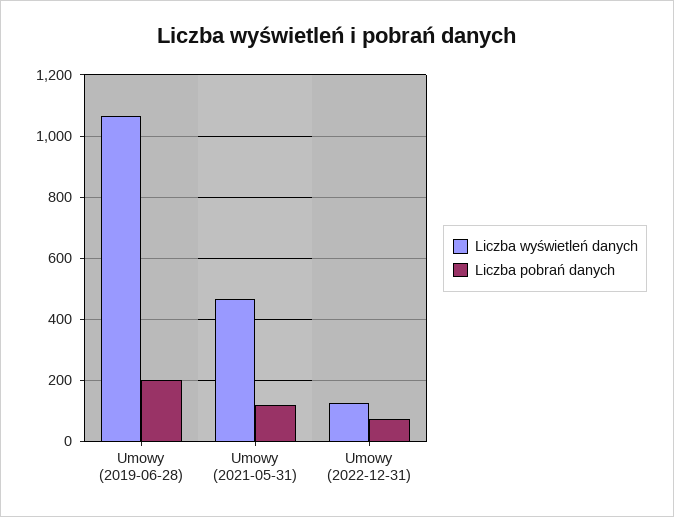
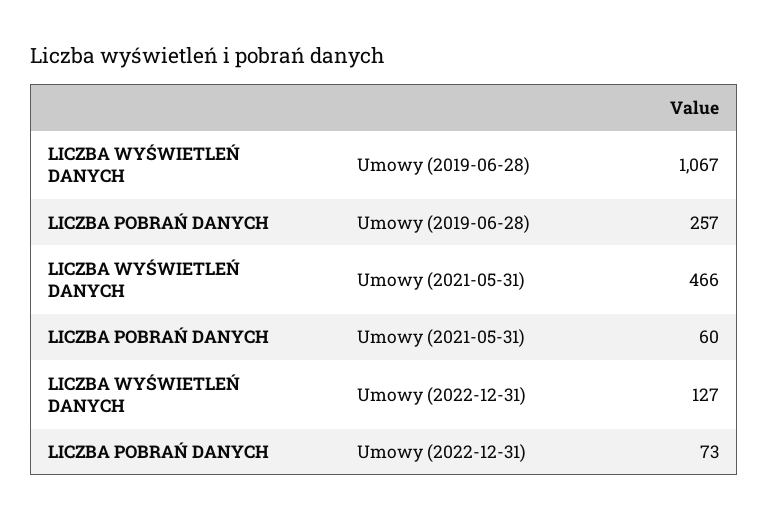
  {
    "Liczba wyświetleń danych": {
      "Umowy (2019-06-28)": 1067,
      "Umowy (2021-05-31)": 466,
      "Umowy (2022-12-31)": 127
    },
    "Liczba pobrań danych": {
-     "Umowy (2019-06-28)": 200,
+     "Umowy (2019-06-28)": 257,
-     "Umowy (2021-05-31)": 120,
+     "Umowy (2021-05-31)": 60,
      "Umowy (2022-12-31)": 73
    }
  }

